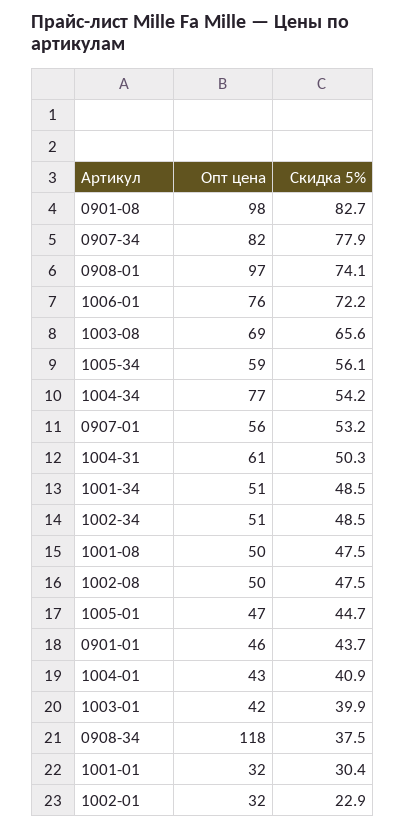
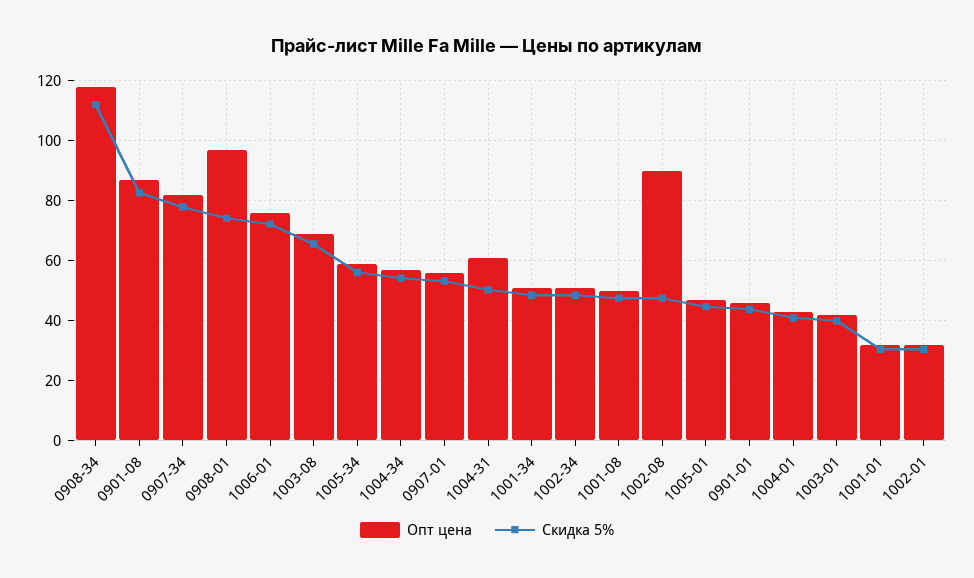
  {
    "Опт цена": {
-     "0901-08": 98,
+     "0901-08": 87.5,
      "0907-34": 82,
      "0908-01": 97,
      "1006-01": 76,
      "1003-08": 69,
      "1005-34": 59,
-     "1004-34": 77,
+     "1004-34": 57.5,
      "0907-01": 56,
      "1004-31": 61,
      "1001-34": 51,
      "1002-34": 51,
      "1001-08": 50,
-     "1002-08": 50,
+     "1002-08": 90,
      "1005-01": 47,
      "0901-01": 46,
      "1004-01": 43,
      "1003-01": 42,
      "0908-34": 118,
      "1001-01": 32,
      "1002-01": 32
    },
    "Скидка 5%": {
      "0901-08": 82.7,
      "0907-34": 77.9,
      "0908-01": 74.1,
      "1006-01": 72.2,
      "1003-08": 65.6,
      "1005-34": 56.1,
      "1004-34": 54.2,
      "0907-01": 53.2,
      "1004-31": 50.3,
      "1001-34": 48.5,
      "1002-34": 48.5,
      "1001-08": 47.5,
      "1002-08": 47.5,
      "1005-01": 44.7,
      "0901-01": 43.7,
      "1004-01": 40.9,
      "1003-01": 39.9,
-     "0908-34": 37.5,
+     "0908-34": 112.5,
      "1001-01": 30.4,
-     "1002-01": 22.9
+     "1002-01": 30
    }
  }

